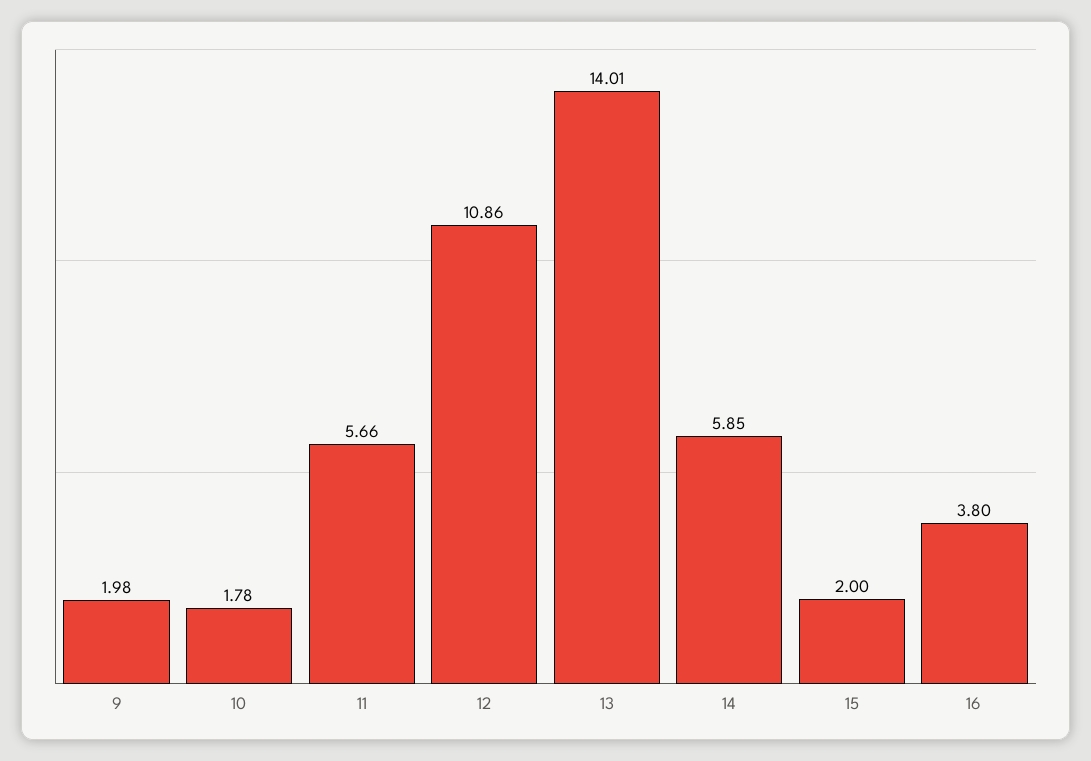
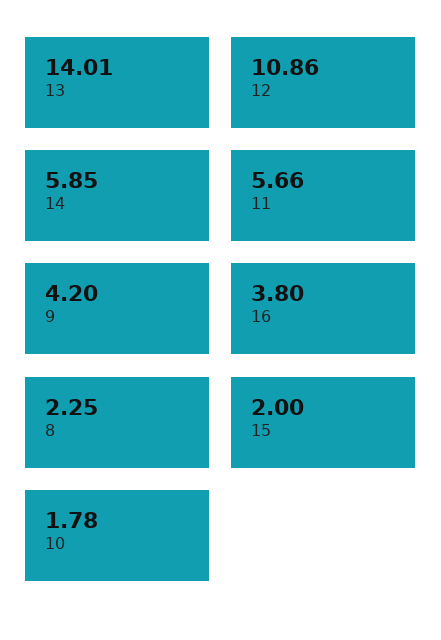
  {
-   "9": 1.98,
+   "9": 4.2,
    "10": 1.78,
    "11": 5.66,
    "12": 10.86,
    "13": 14.01,
    "14": 5.85,
    "15": 2,
-   "16": 3.8
+   "16": 3.8,
+   "8": 2.25
  }

